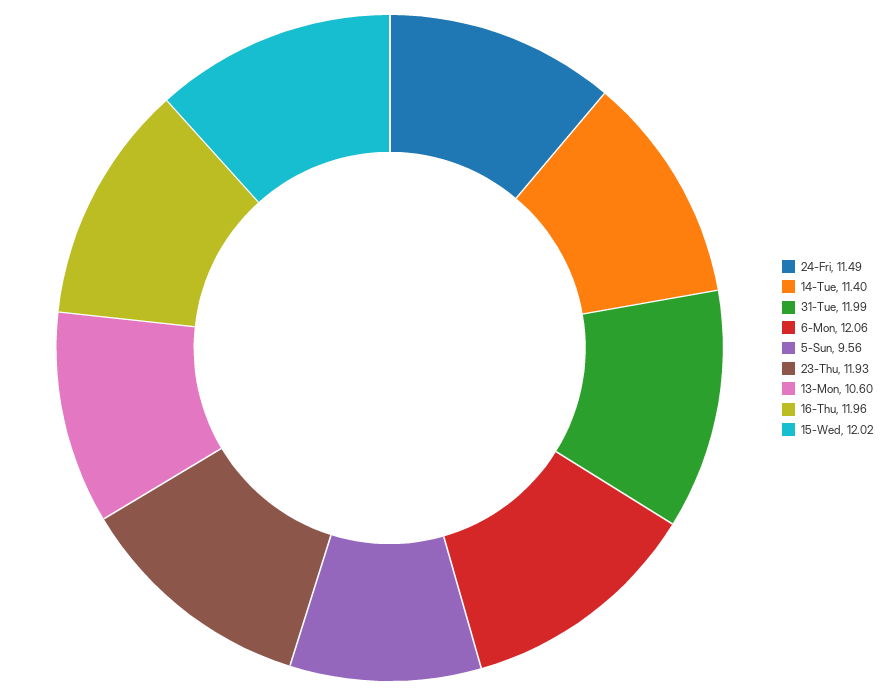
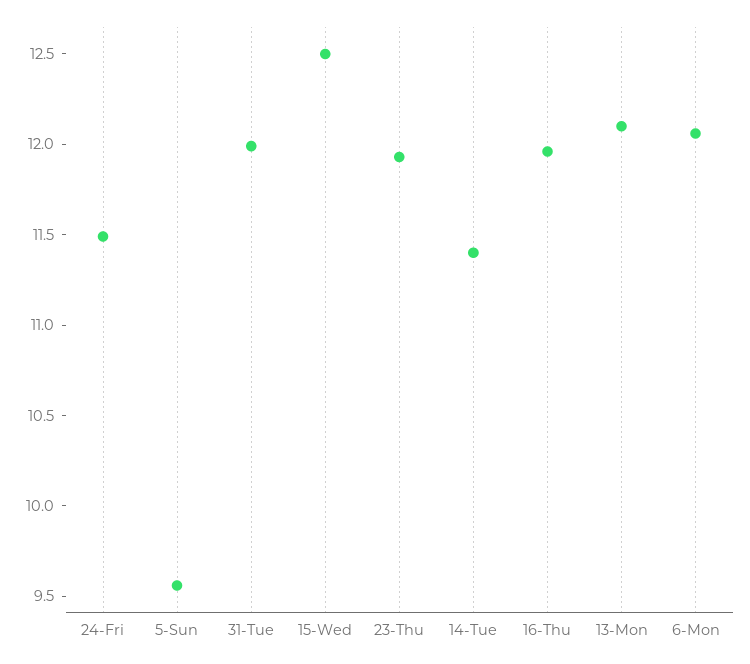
  {
    "24-Fri": 11.49,
    "14-Tue": 11.4,
    "31-Tue": 11.99,
    "6-Mon": 12.06,
    "5-Sun": 9.56,
    "23-Thu": 11.93,
-   "13-Mon": 10.6,
+   "13-Mon": 12.1,
    "16-Thu": 11.96,
-   "15-Wed": 12.02
+   "15-Wed": 12.5
  }

